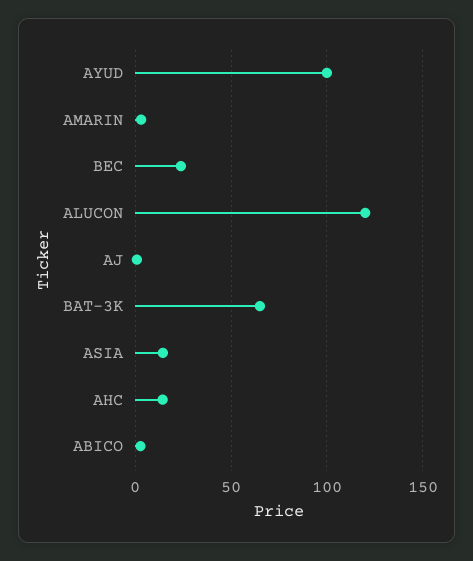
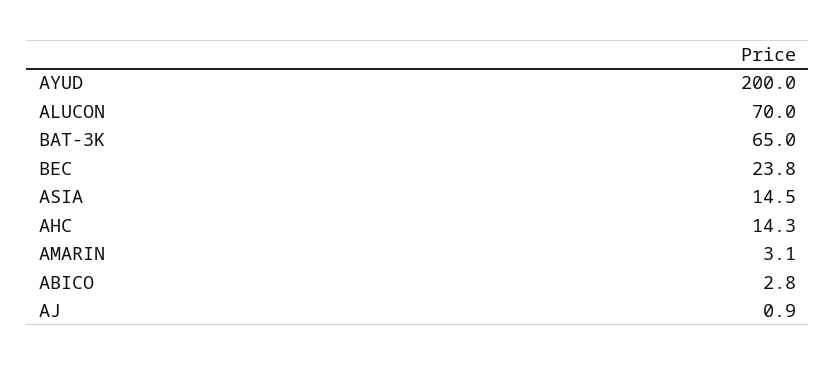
  {
-   "AYUD": 100,
+   "AYUD": 200,
    "AMARIN": 3.1,
    "BEC": 23.8,
-   "ALUCON": 120,
+   "ALUCON": 70,
    "AJ": 0.9,
    "BAT-3K": 65,
    "ASIA": 14.5,
    "AHC": 14.3,
    "ABICO": 2.8
  }

